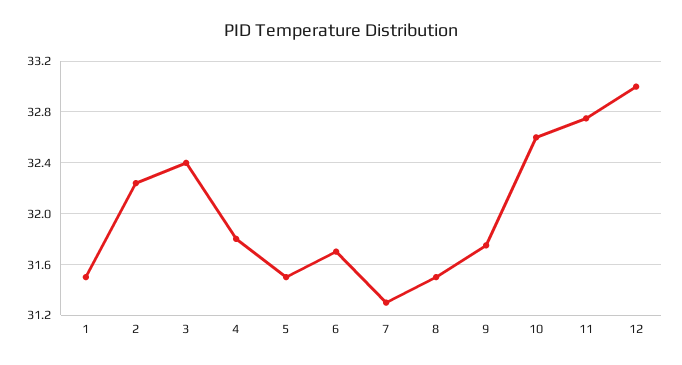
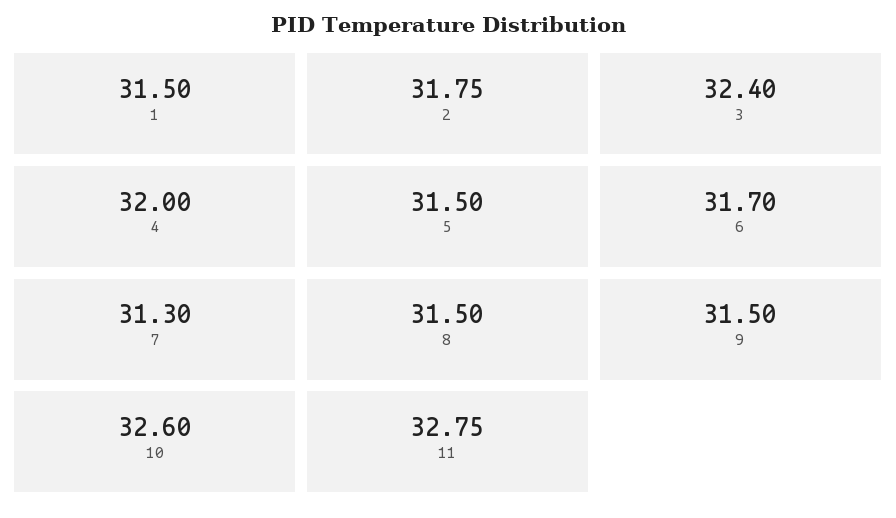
  {
    "1": 31.5,
-   "2": 32.25,
+   "2": 31.75,
    "3": 32.4,
-   "4": 31.8,
+   "4": 32,
    "5": 31.5,
    "6": 31.7,
    "7": 31.3,
    "8": 31.5,
-   "9": 31.75,
+   "9": 31.5,
    "10": 32.6,
-   "11": 32.75,
+   "11": 32.75
-   "12": 33
  }

